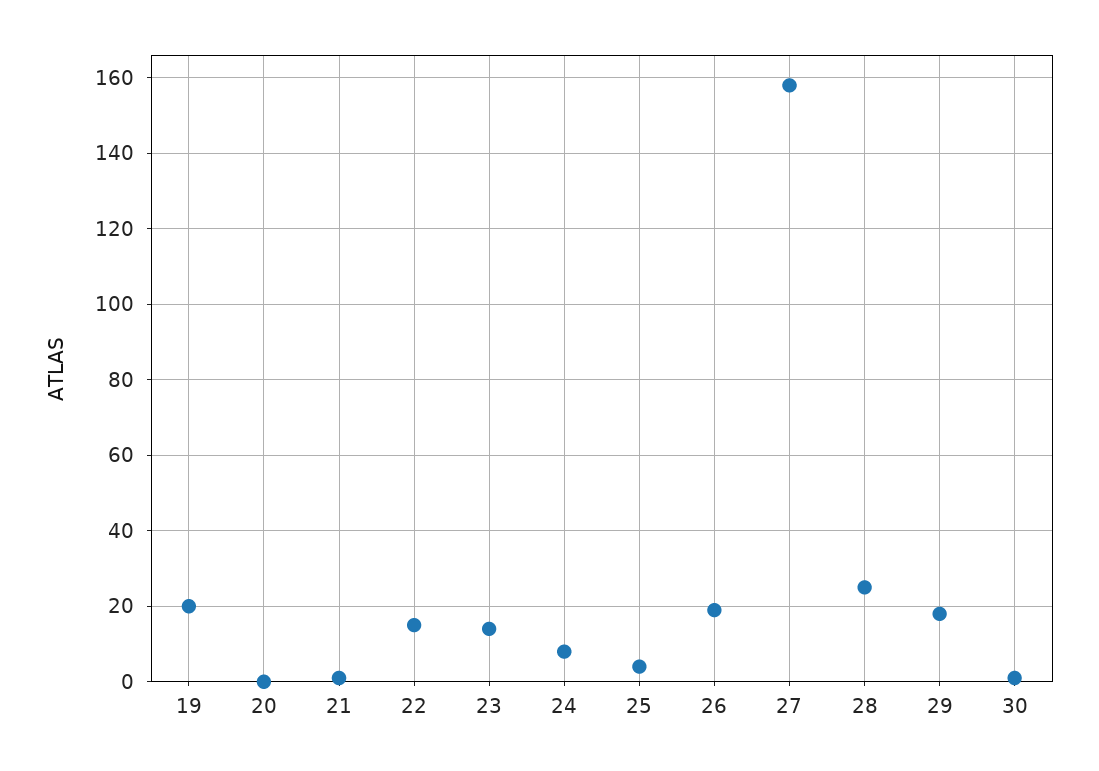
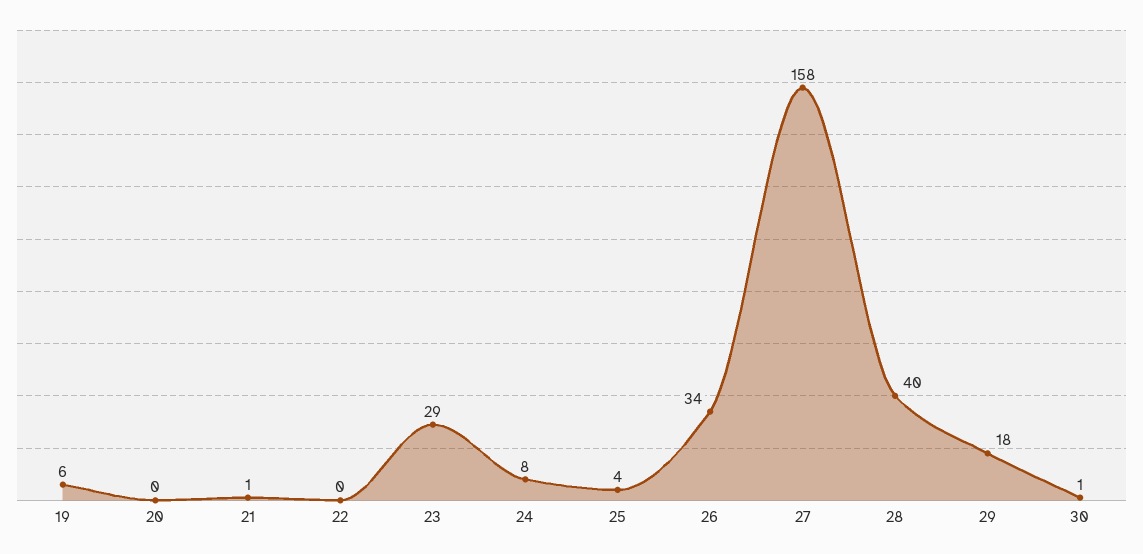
  {
-   "19": 20,
+   "19": 6,
    "20": 0,
    "21": 1,
-   "22": 15,
+   "22": 0,
-   "23": 15,
+   "23": 29,
    "24": 8,
    "25": 4,
-   "26": 20,
+   "26": 34,
    "27": 158,
-   "28": 25,
+   "28": 40,
    "29": 18,
    "30": 1
  }

